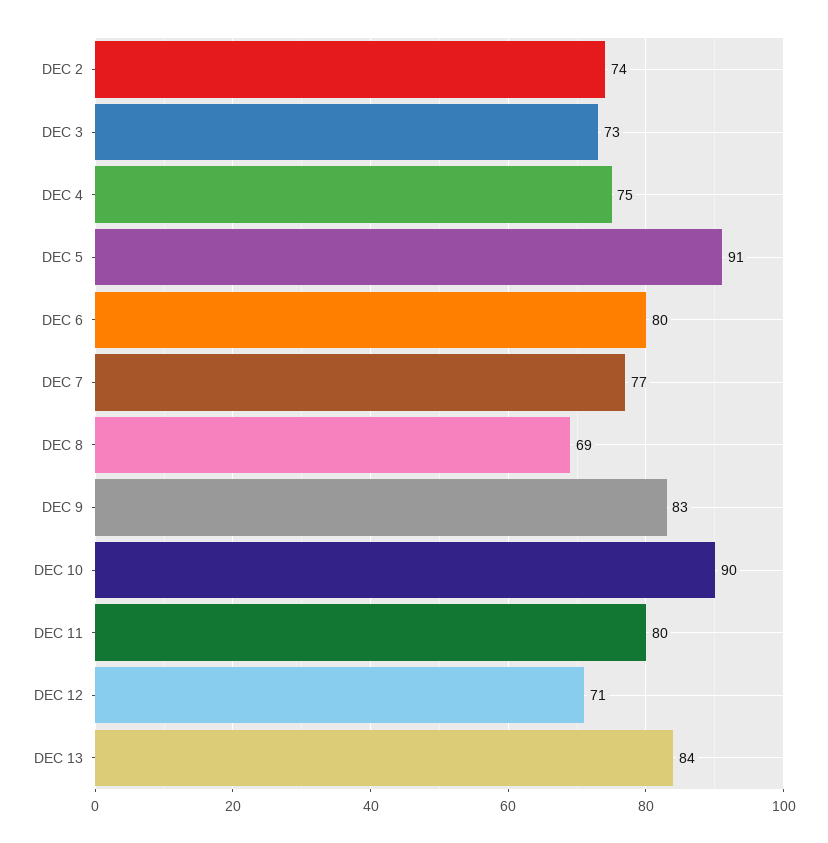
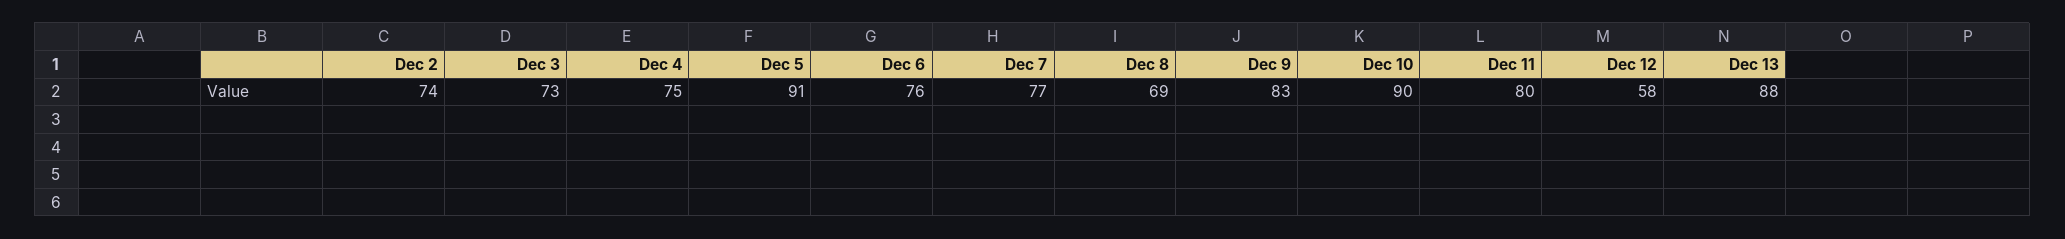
  {
    "DEC 2": 74,
    "DEC 3": 73,
    "DEC 4": 75,
    "DEC 5": 91,
-   "DEC 6": 80,
+   "DEC 6": 76,
    "DEC 7": 77,
    "DEC 8": 69,
    "DEC 9": 83,
    "DEC 10": 90,
    "DEC 11": 80,
-   "DEC 12": 71,
+   "DEC 12": 58,
-   "DEC 13": 84
+   "DEC 13": 88
  }

